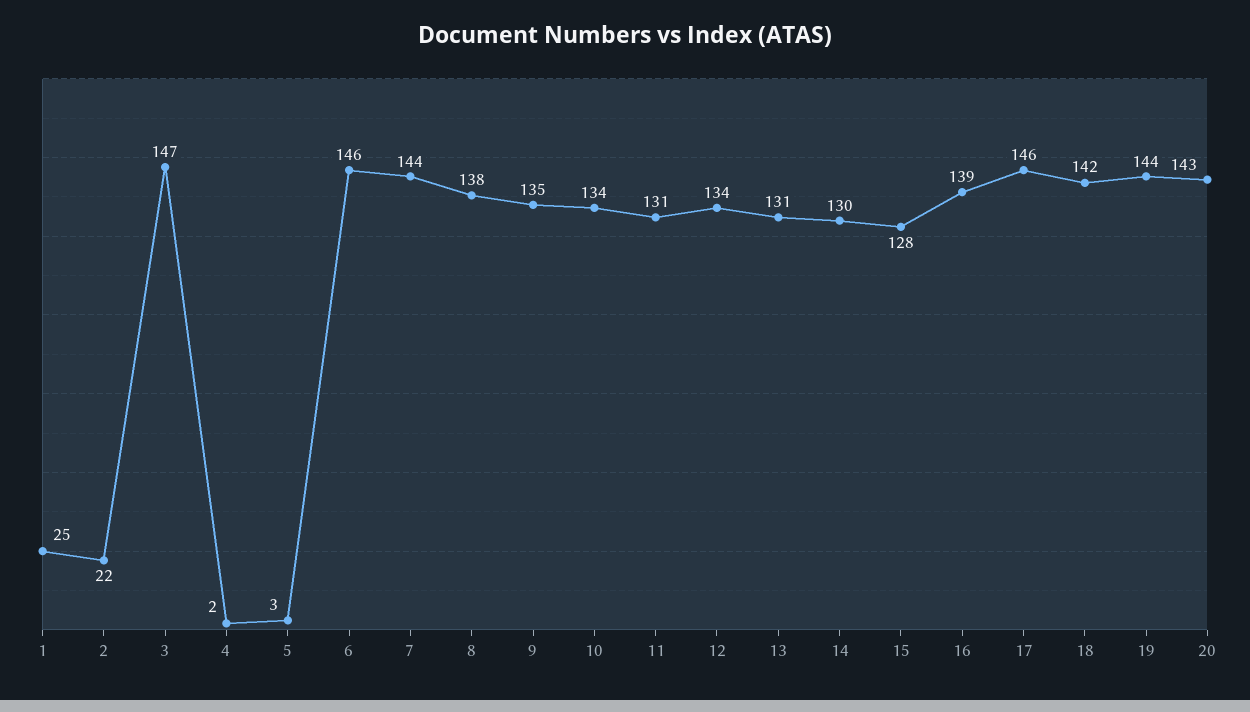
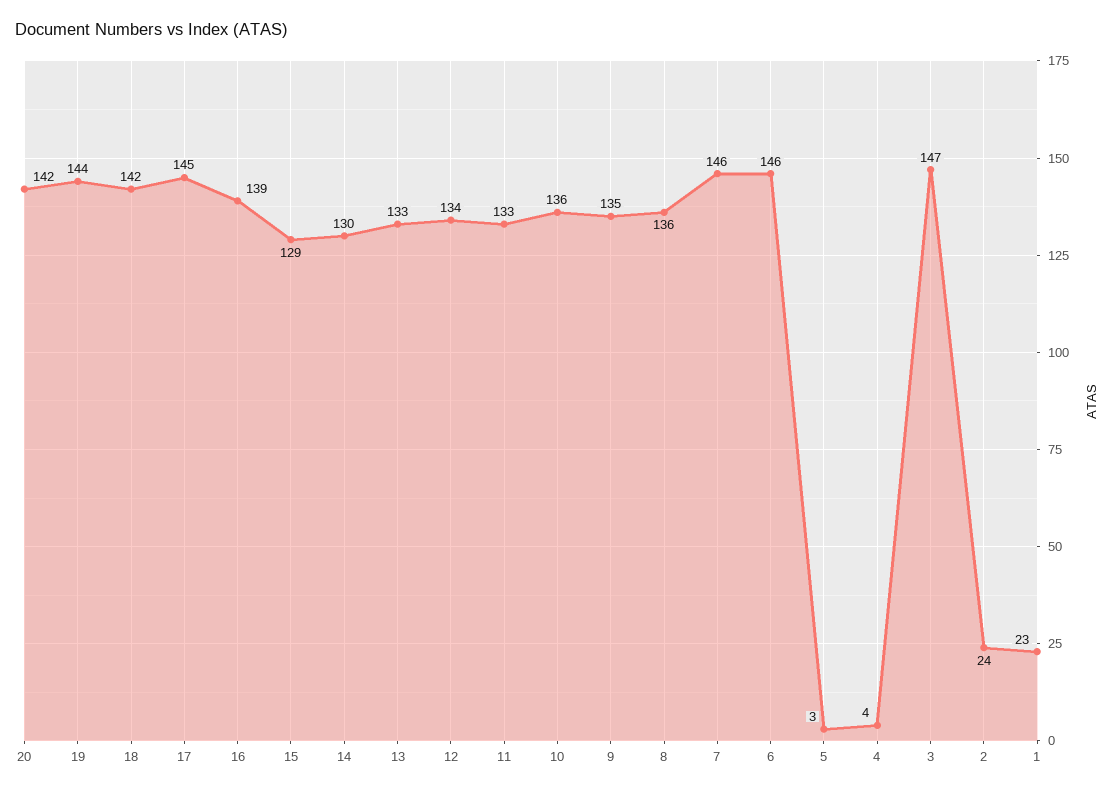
  {
-   "1": 25,
+   "1": 23,
-   "2": 22,
+   "2": 24,
    "3": 147,
-   "4": 2,
+   "4": 4,
    "5": 3,
    "6": 146,
-   "7": 144,
+   "7": 146,
-   "8": 138,
+   "8": 136,
    "9": 135,
-   "10": 134,
+   "10": 136,
-   "11": 131,
+   "11": 133,
    "12": 134,
-   "13": 131,
+   "13": 133,
    "14": 130,
-   "15": 128,
+   "15": 129,
    "16": 139,
-   "17": 146,
+   "17": 145,
    "18": 142,
    "19": 144,
-   "20": 143
+   "20": 142
  }

